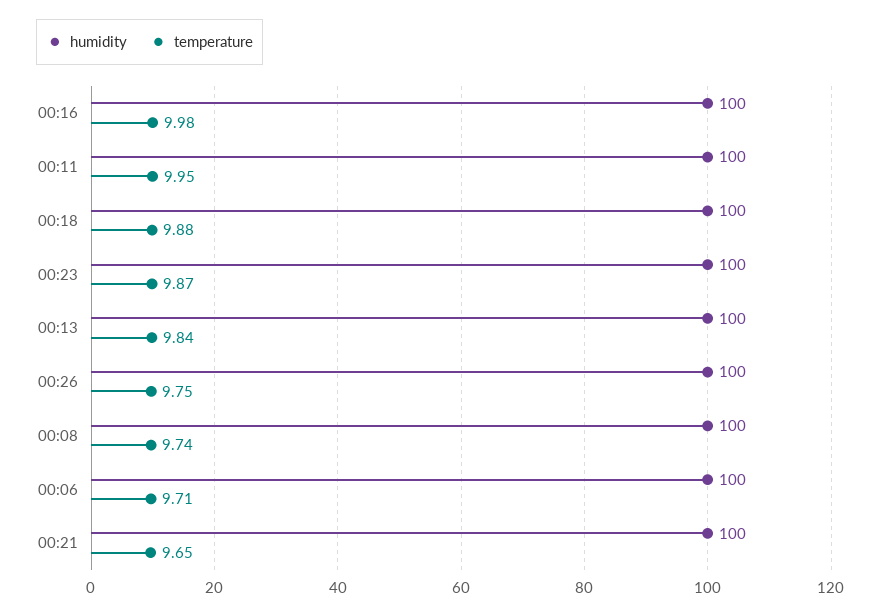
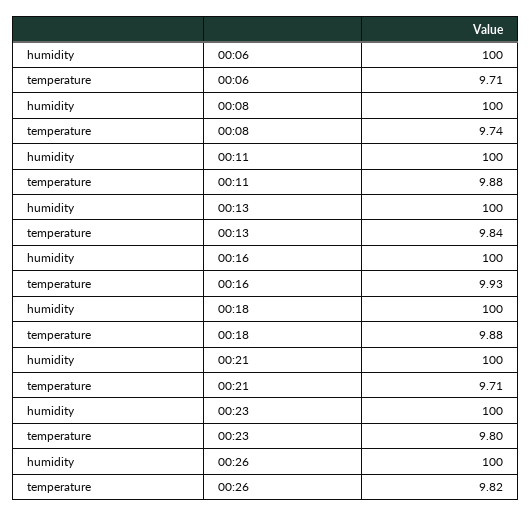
  {
    "humidity": {
      "00:16": 100,
      "00:11": 100,
      "00:18": 100,
      "00:23": 100,
      "00:13": 100,
      "00:26": 100,
      "00:08": 100,
      "00:06": 100,
      "00:21": 100
    },
    "temperature": {
-     "00:16": 9.98,
+     "00:16": 9.93,
-     "00:11": 9.95,
+     "00:11": 9.88,
      "00:18": 9.88,
-     "00:23": 9.87,
+     "00:23": 9.8,
      "00:13": 9.84,
-     "00:26": 9.75,
+     "00:26": 9.82,
      "00:08": 9.74,
      "00:06": 9.71,
-     "00:21": 9.65
+     "00:21": 9.71
    }
  }

